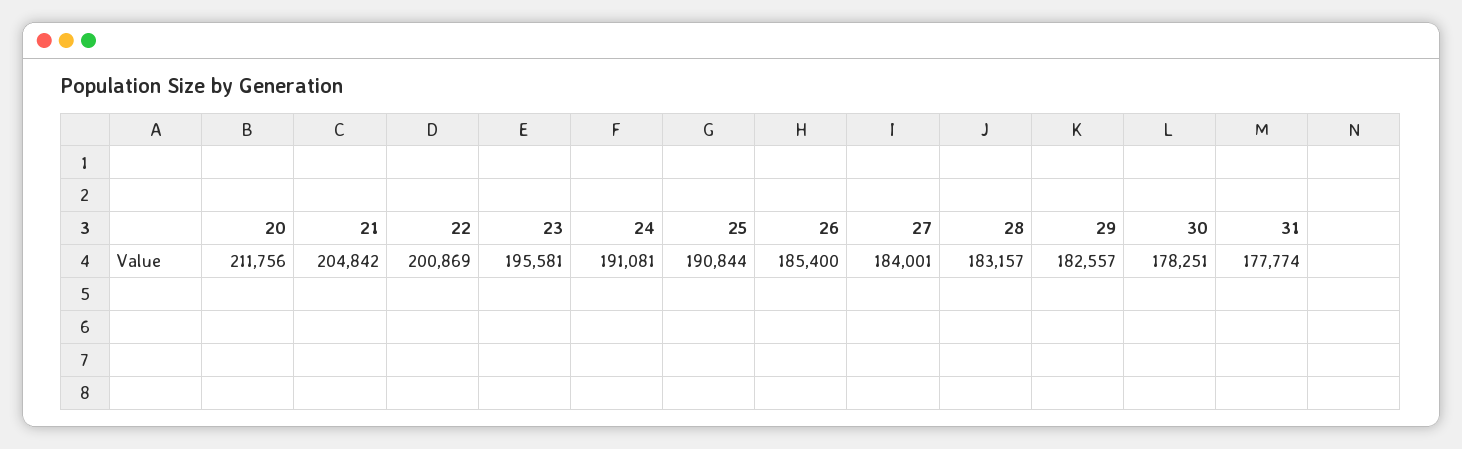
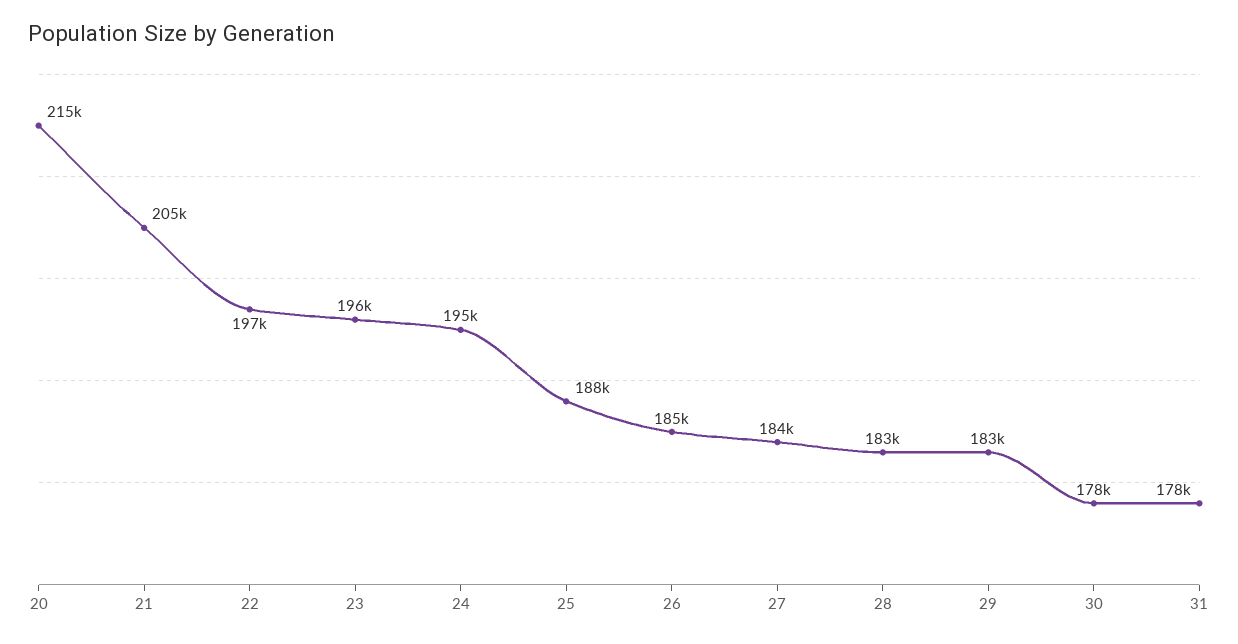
  {
-   "20": 211756,
+   "20": 215000,
    "21": 204842,
-   "22": 200869,
+   "22": 197000,
    "23": 195581,
-   "24": 191081,
+   "24": 195000,
-   "25": 190844,
+   "25": 188000,
    "26": 185400,
    "27": 184001,
    "28": 183157,
    "29": 182557,
    "30": 178251,
    "31": 177774
  }

